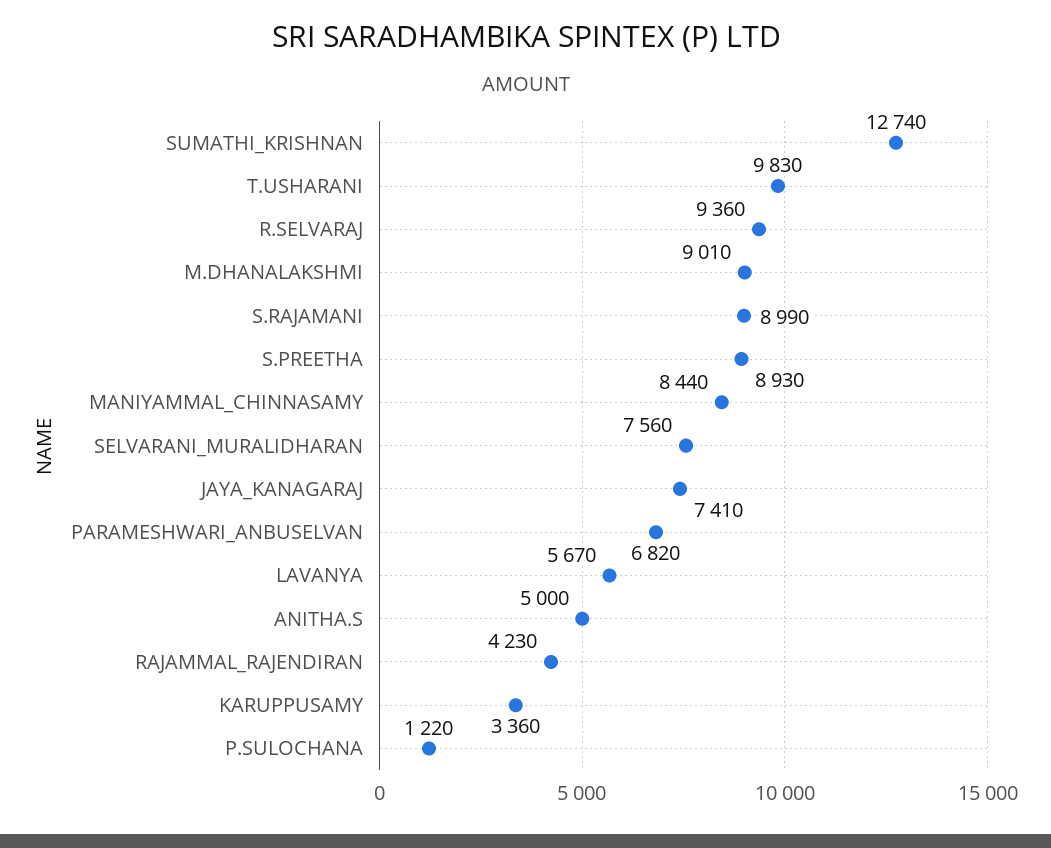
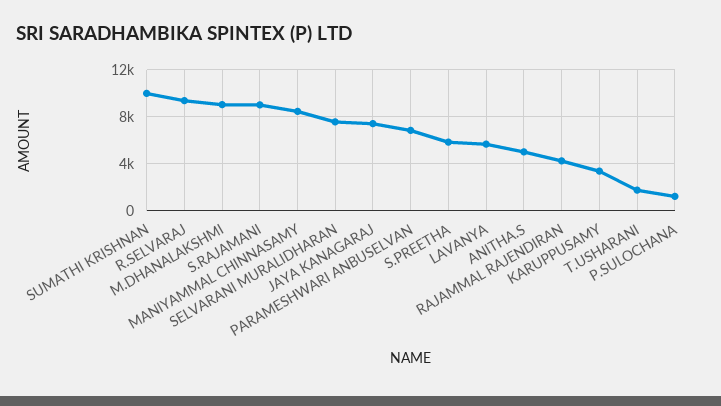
  {
-   "SUMATHI_KRISHNAN": 12740,
+   "SUMATHI_KRISHNAN": 10000,
-   "T.USHARANI": 9830,
+   "T.USHARANI": 2000,
    "R.SELVARAJ": 9360,
    "M.DHANALAKSHMI": 9010,
    "S.RAJAMANI": 8990,
-   "S.PREETHA": 8930,
+   "S.PREETHA": 6000,
    "MANIYAMMAL_CHINNASAMY": 8440,
    "SELVARANI_MURALIDHARAN": 7560,
    "JAYA_KANAGARAJ": 7410,
    "PARAMESHWARI_ANBUSELVAN": 6820,
    "LAVANYA": 5670,
    "ANITHA.S": 5000,
    "RAJAMMAL_RAJENDIRAN": 4230,
    "KARUPPUSAMY": 3360,
    "P.SULOCHANA": 1220
  }

